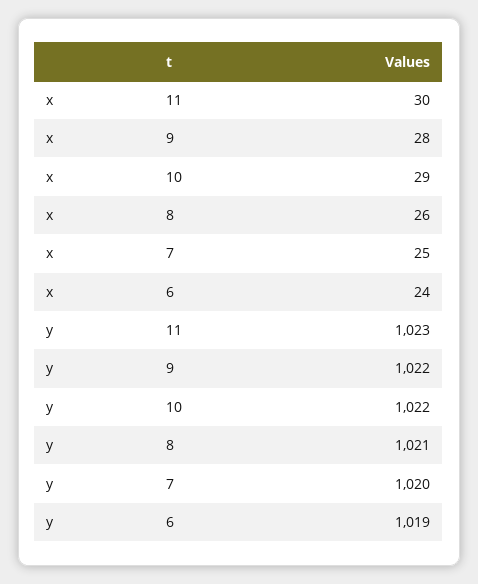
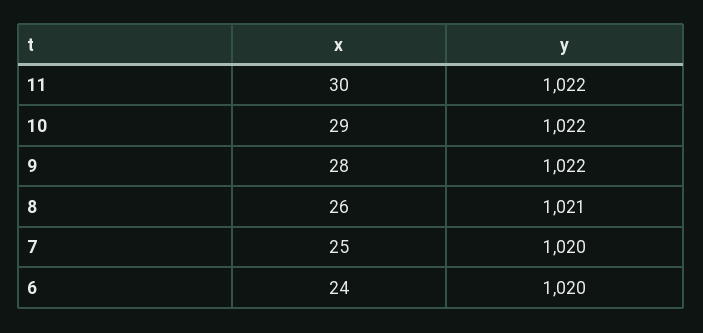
  {
    "x": {
      "11": 30,
      "9": 28,
      "10": 29,
      "8": 26,
      "7": 25,
      "6": 24
    },
    "y": {
-     "11": 1023,
+     "11": 1022,
      "9": 1022,
      "10": 1022,
      "8": 1021,
      "7": 1020,
-     "6": 1019
+     "6": 1020
    }
  }

